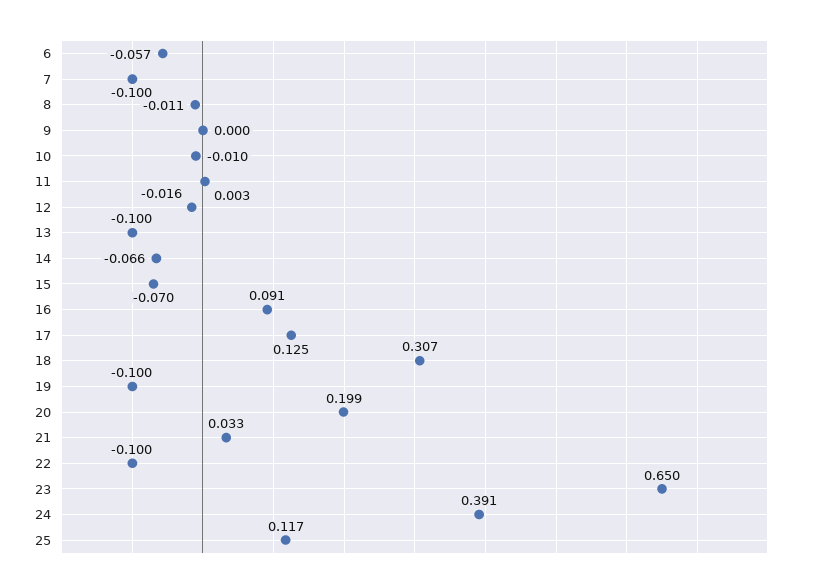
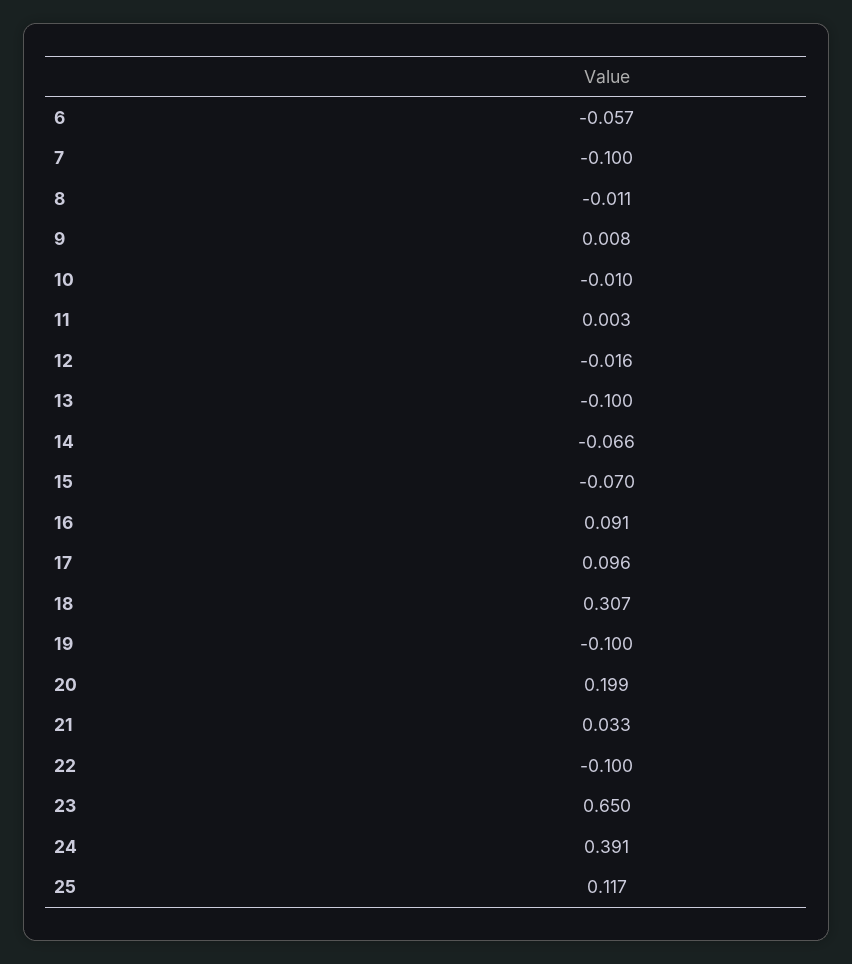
  {
    "6": -0.057,
    "7": -0.1,
    "8": -0.011,
-   "9": 0,
+   "9": 0.008,
    "10": -0.01,
    "11": 0.003,
    "12": -0.016,
    "13": -0.1,
    "14": -0.066,
    "15": -0.07,
    "16": 0.091,
-   "17": 0.125,
+   "17": 0.096,
    "18": 0.307,
    "19": -0.1,
    "20": 0.199,
    "21": 0.033,
    "22": -0.1,
    "23": 0.65,
    "24": 0.391,
    "25": 0.117
  }

